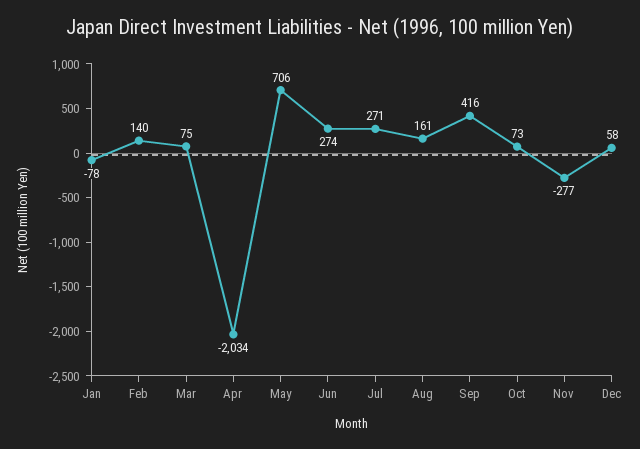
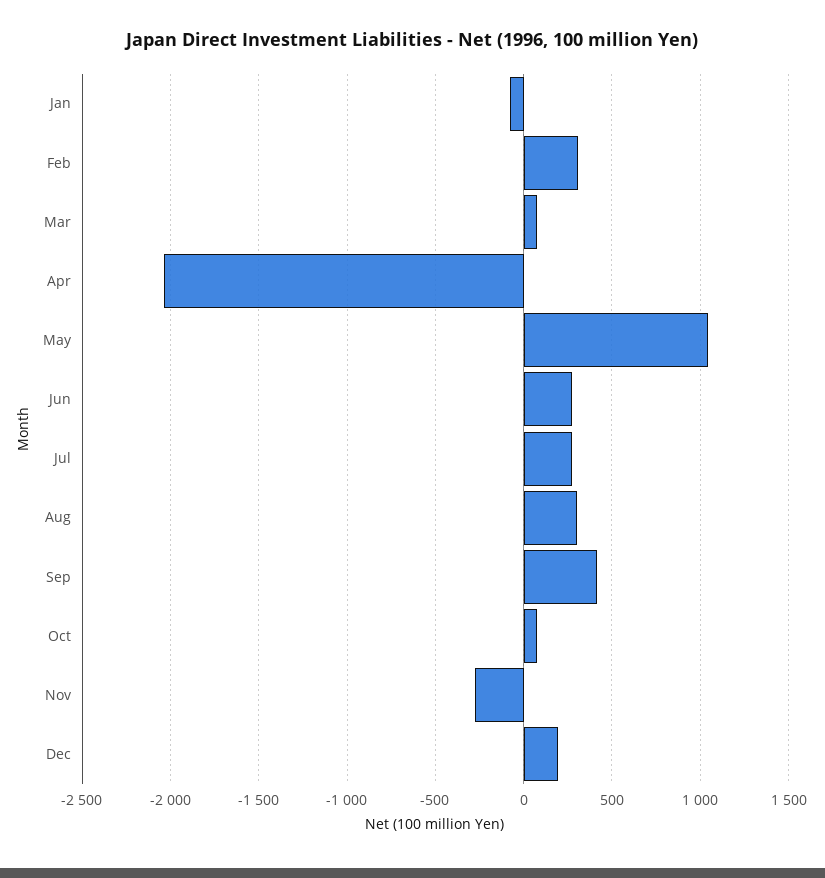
  {
    "Jan": -78,
-   "Feb": 140,
+   "Feb": 300,
    "Mar": 75,
    "Apr": -2034,
-   "May": 706,
+   "May": 1050,
    "Jun": 274,
    "Jul": 271,
-   "Aug": 161,
+   "Aug": 300,
    "Sep": 416,
    "Oct": 73,
    "Nov": -277,
-   "Dec": 58
+   "Dec": 200
  }

